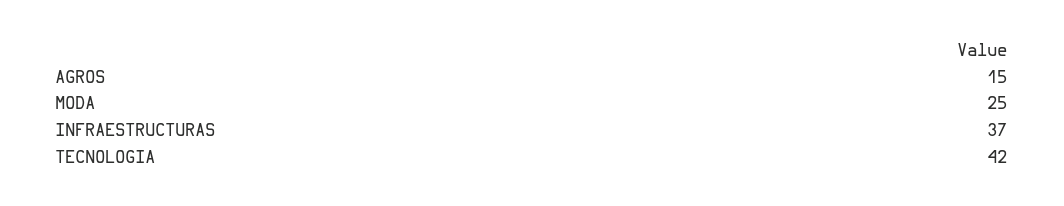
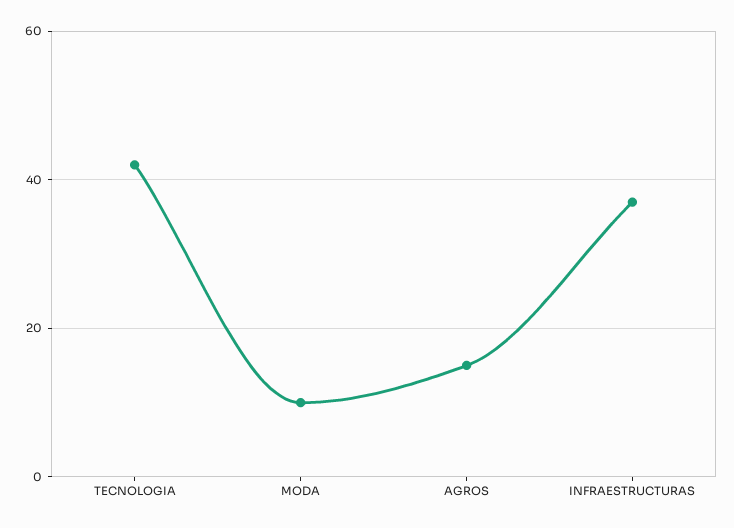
  {
    "AGROS": 15,
-   "MODA": 25,
+   "MODA": 10,
    "INFRAESTRUCTURAS": 37,
    "TECNOLOGIA": 42
  }

